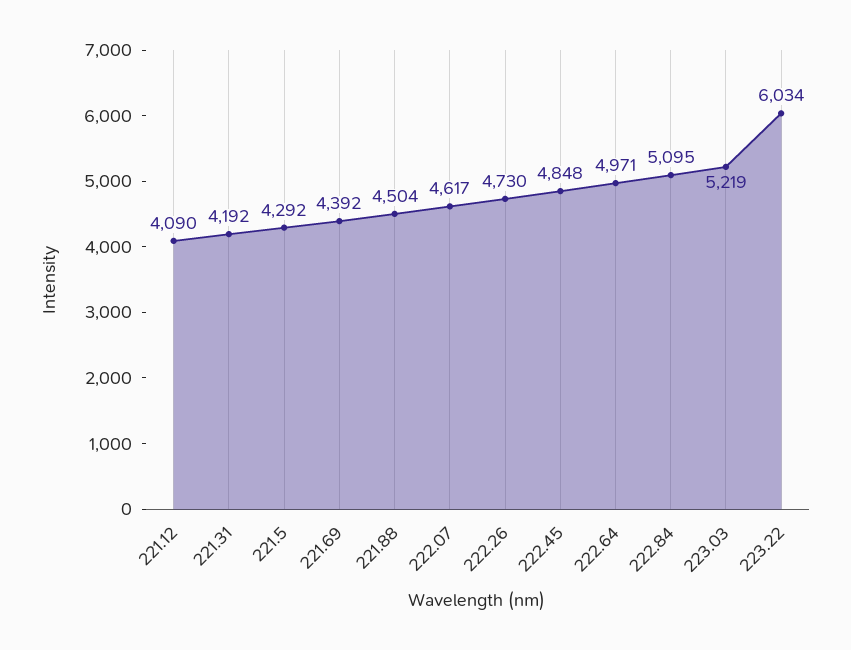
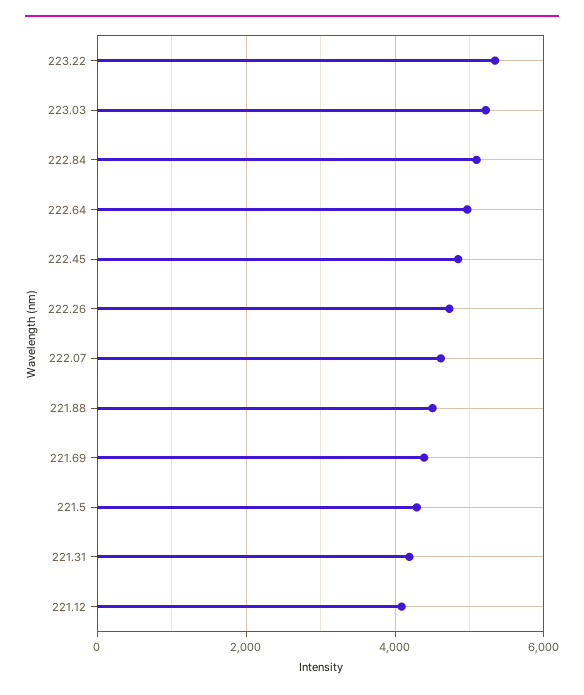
  {
    "221.12": 4090,
    "221.31": 4192,
    "221.5": 4292,
    "221.69": 4392,
    "221.88": 4504,
    "222.07": 4617,
    "222.26": 4730,
    "222.45": 4848,
    "222.64": 4971,
    "222.84": 5095,
    "223.03": 5219,
-   "223.22": 6034
+   "223.22": 5400
  }

